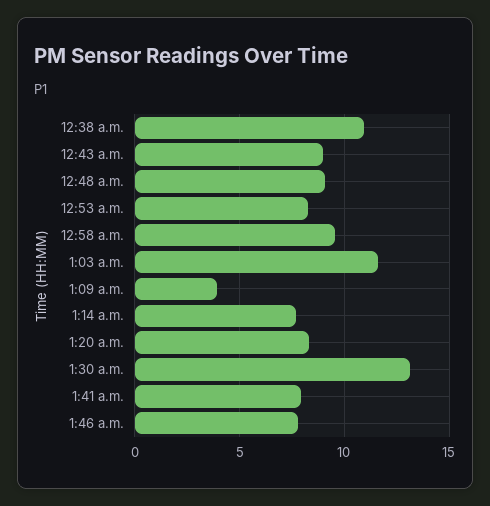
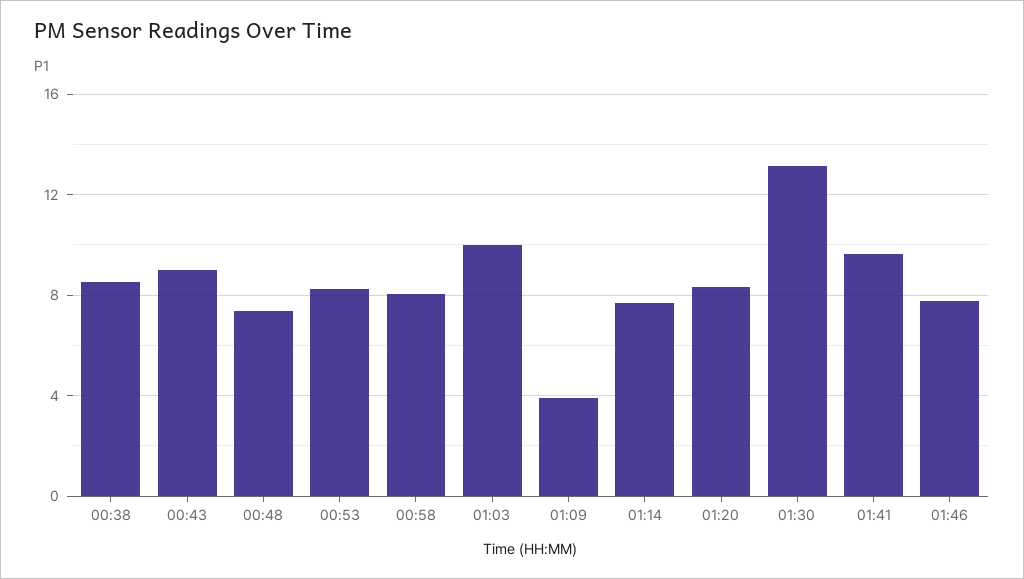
  {
-   "12:38 a.m.": 11,
+   "12:38 a.m.": 8.5,
    "12:43 a.m.": 9,
-   "12:48 a.m.": 9,
+   "12:48 a.m.": 7.5,
    "12:53 a.m.": 8.5,
-   "12:58 a.m.": 9.5,
+   "12:58 a.m.": 8,
-   "1:03 a.m.": 11.5,
+   "1:03 a.m.": 10,
    "1:09 a.m.": 4,
    "1:14 a.m.": 7.5,
    "1:20 a.m.": 8.5,
    "1:30 a.m.": 13,
-   "1:41 a.m.": 8,
+   "1:41 a.m.": 9.5,
    "1:46 a.m.": 8
  }

